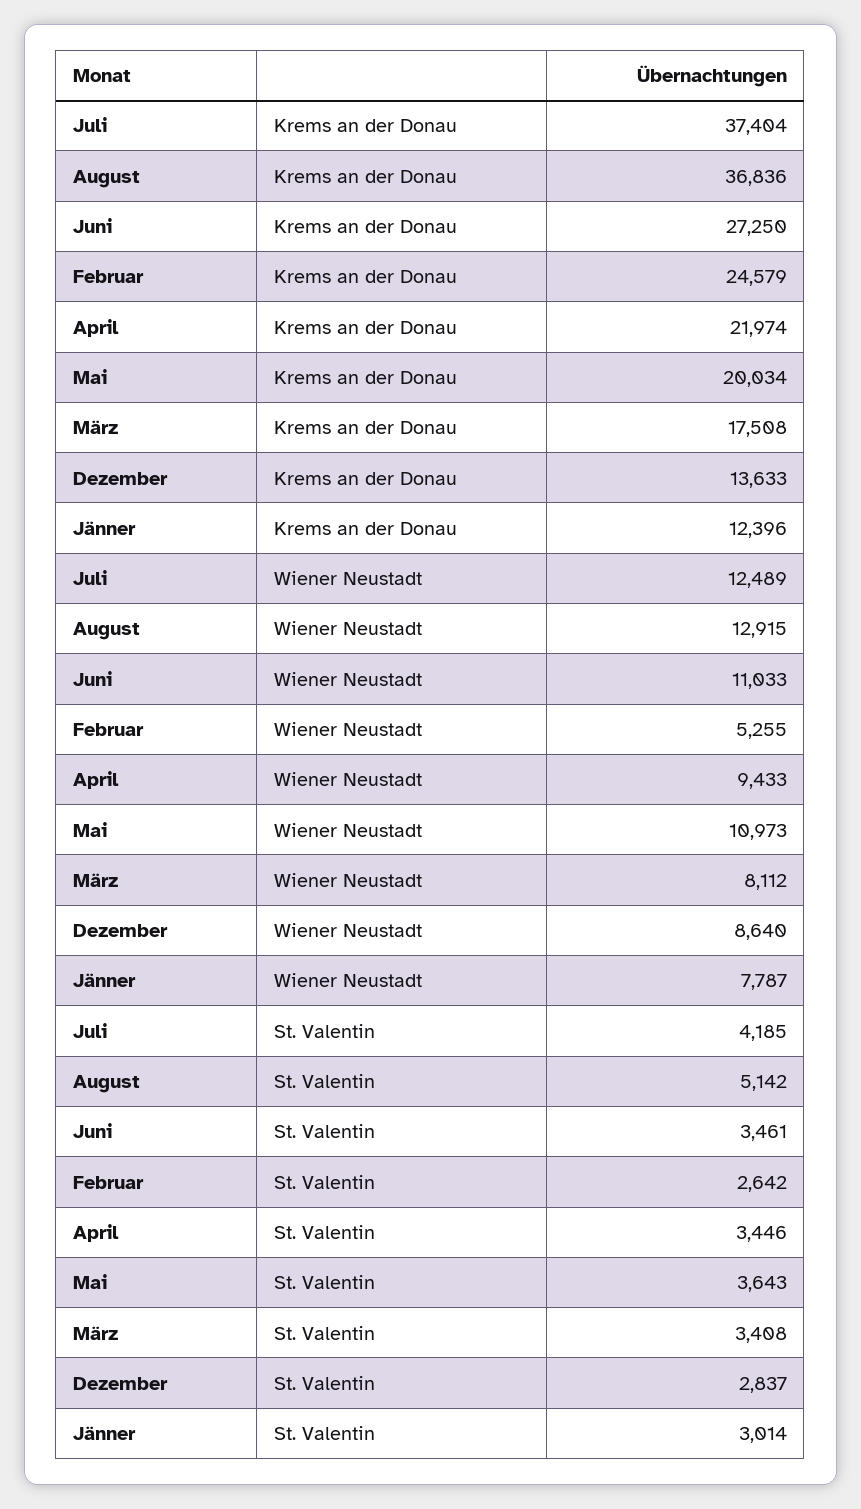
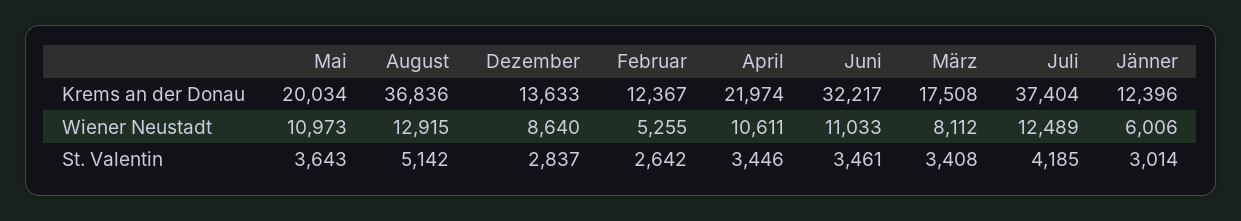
  {
    "Juli": {
      "Krems an der Donau": 37404,
      "Wiener Neustadt": 12489,
      "St. Valentin": 4185
    },
    "August": {
      "Krems an der Donau": 36836,
      "Wiener Neustadt": 12915,
      "St. Valentin": 5142
    },
    "Juni": {
-     "Krems an der Donau": 27250,
+     "Krems an der Donau": 32217,
      "Wiener Neustadt": 11033,
      "St. Valentin": 3461
    },
    "Februar": {
-     "Krems an der Donau": 24579,
+     "Krems an der Donau": 12367,
      "Wiener Neustadt": 5255,
      "St. Valentin": 2642
    },
    "April": {
      "Krems an der Donau": 21974,
-     "Wiener Neustadt": 9433,
+     "Wiener Neustadt": 10611,
      "St. Valentin": 3446
    },
    "Mai": {
      "Krems an der Donau": 20034,
      "Wiener Neustadt": 10973,
      "St. Valentin": 3643
    },
    "März": {
      "Krems an der Donau": 17508,
      "Wiener Neustadt": 8112,
      "St. Valentin": 3408
    },
    "Dezember": {
      "Krems an der Donau": 13633,
      "Wiener Neustadt": 8640,
      "St. Valentin": 2837
    },
    "Jänner": {
      "Krems an der Donau": 12396,
-     "Wiener Neustadt": 7787,
+     "Wiener Neustadt": 6006,
      "St. Valentin": 3014
    }
  }

